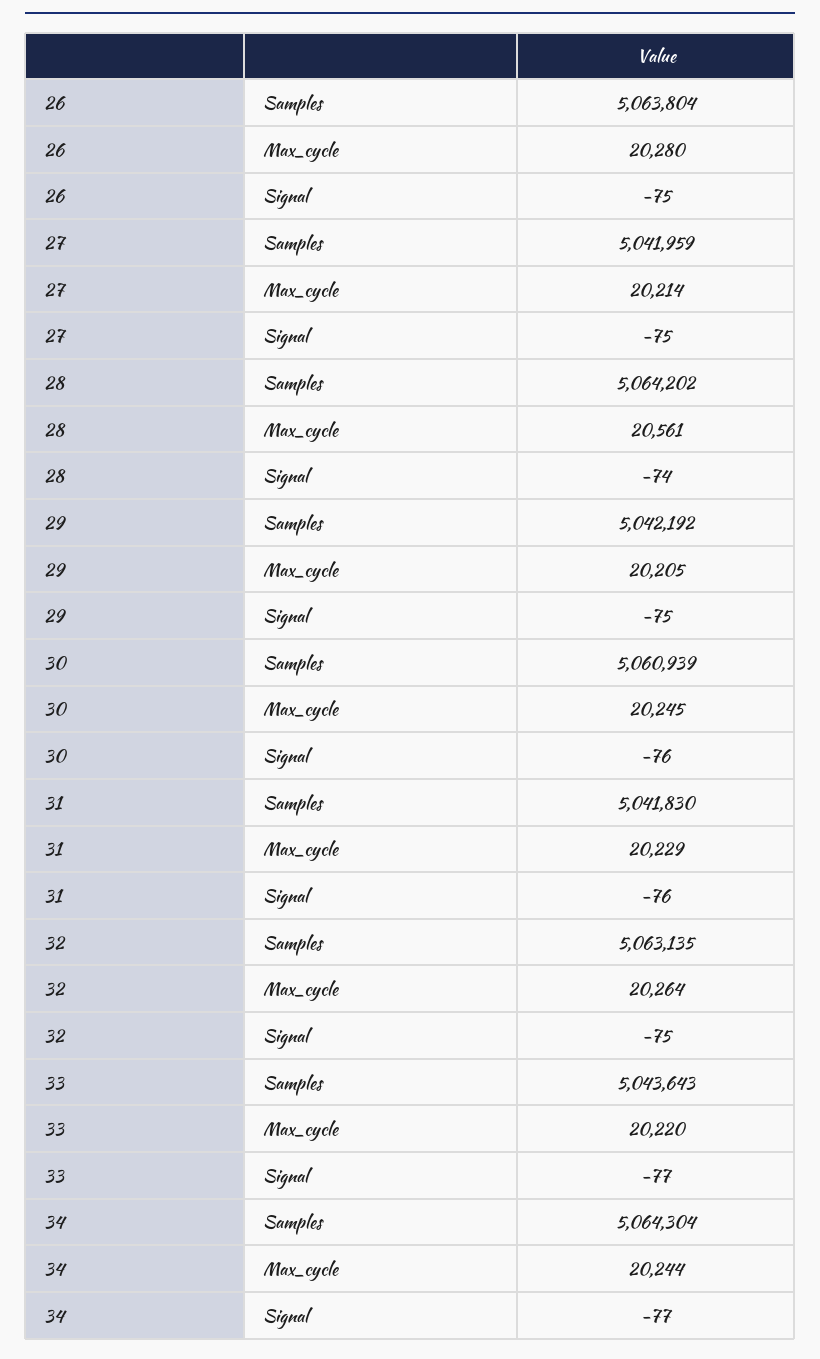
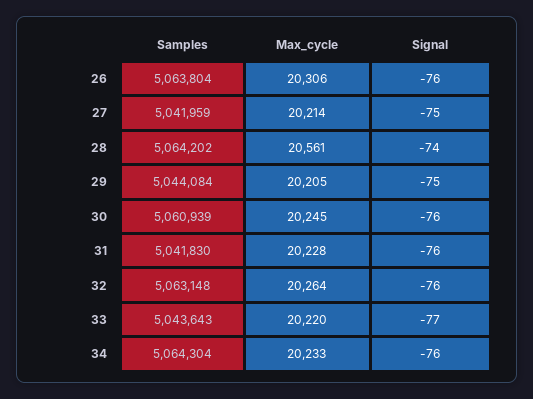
  {
    "26": {
      "Samples": 5063804,
-     "Max_cycle": 20280,
+     "Max_cycle": 20306,
-     "Signal": -75
+     "Signal": -76
    },
    "27": {
      "Samples": 5041959,
      "Max_cycle": 20214,
      "Signal": -75
    },
    "28": {
      "Samples": 5064202,
      "Max_cycle": 20561,
      "Signal": -74
    },
    "29": {
-     "Samples": 5042192,
+     "Samples": 5044084,
      "Max_cycle": 20205,
      "Signal": -75
    },
    "30": {
      "Samples": 5060939,
      "Max_cycle": 20245,
      "Signal": -76
    },
    "31": {
      "Samples": 5041830,
-     "Max_cycle": 20229,
+     "Max_cycle": 20228,
      "Signal": -76
    },
    "32": {
-     "Samples": 5063135,
+     "Samples": 5063148,
      "Max_cycle": 20264,
-     "Signal": -75
+     "Signal": -76
    },
    "33": {
      "Samples": 5043643,
      "Max_cycle": 20220,
      "Signal": -77
    },
    "34": {
      "Samples": 5064304,
-     "Max_cycle": 20244,
+     "Max_cycle": 20233,
-     "Signal": -77
+     "Signal": -76
    }
  }

